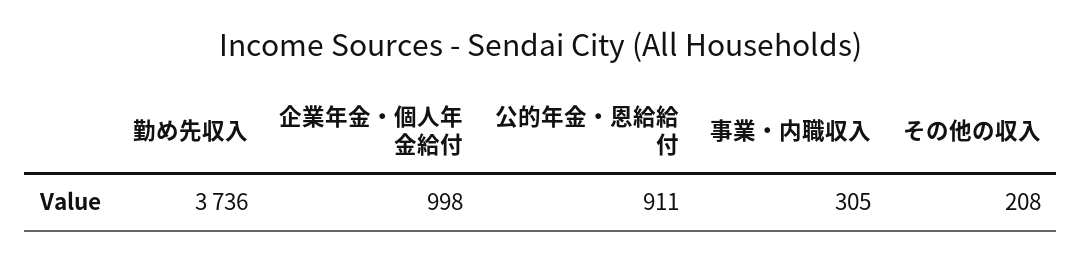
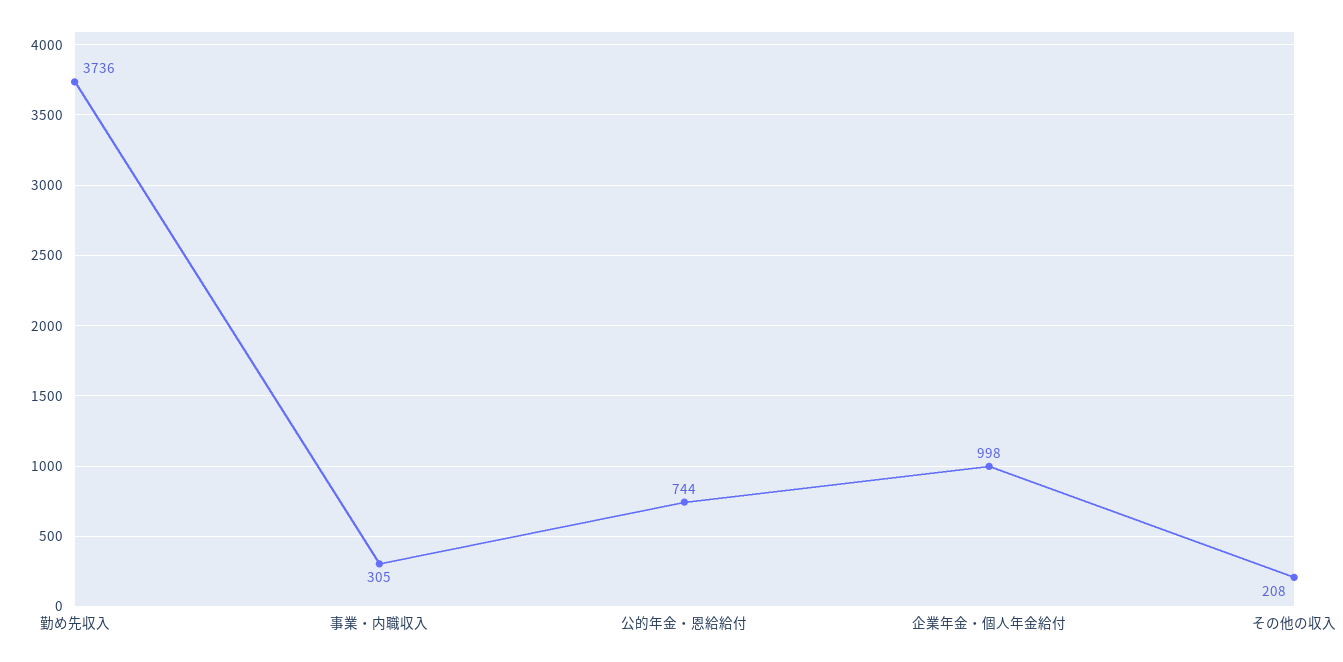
  {
    "勤め先収入": 3736,
    "企業年金・個人年金給付": 998,
-   "公的年金・恩給給付": 911,
+   "公的年金・恩給給付": 744,
    "事業・内職収入": 305,
    "その他の収入": 208
  }

